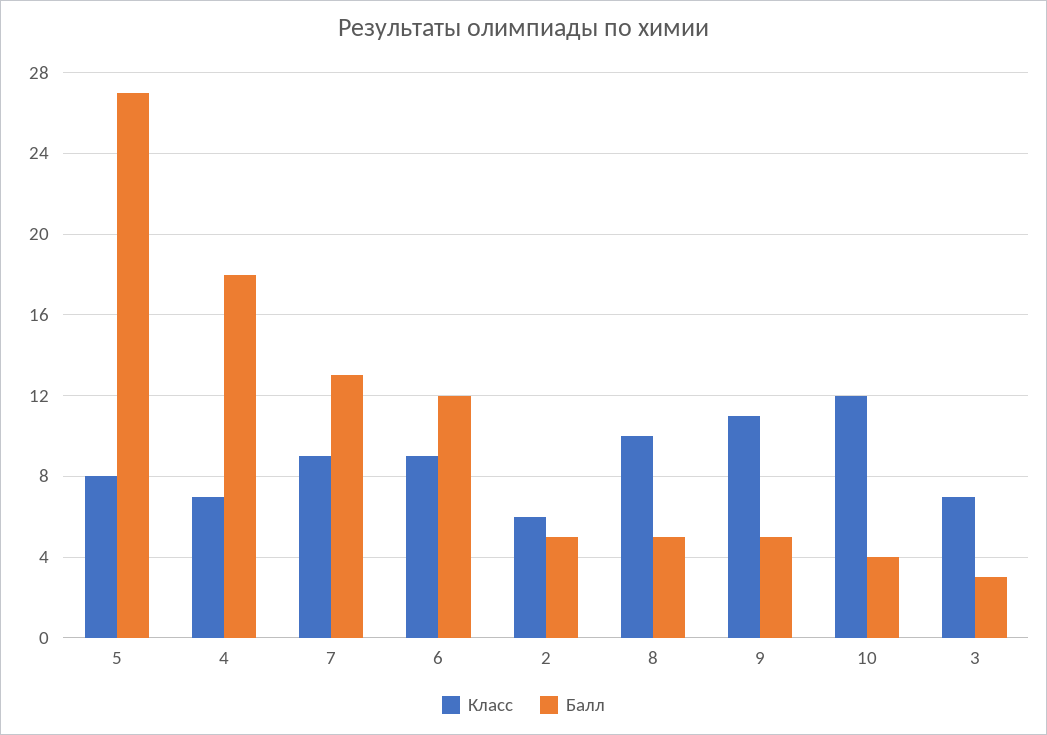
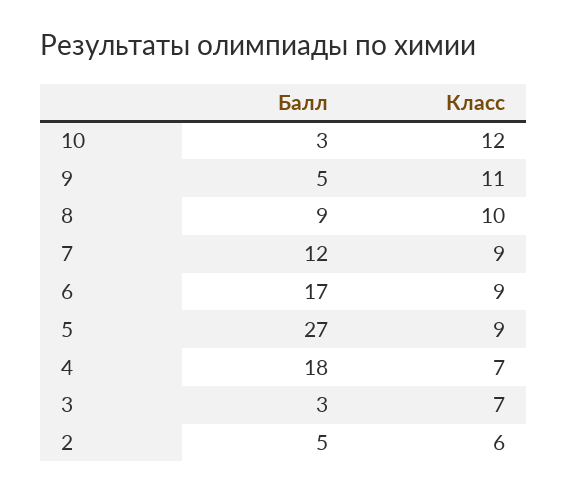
  {
    "Класс": {
-     "5": 8,
+     "5": 9,
      "4": 7,
      "7": 9,
      "6": 9,
      "2": 6,
      "8": 10,
      "9": 11,
      "10": 12,
      "3": 7
    },
    "Балл": {
      "5": 27,
      "4": 18,
-     "7": 13,
+     "7": 12,
-     "6": 12,
+     "6": 17,
      "2": 5,
-     "8": 5,
+     "8": 9,
      "9": 5,
-     "10": 4,
+     "10": 3,
      "3": 3
    }
  }

